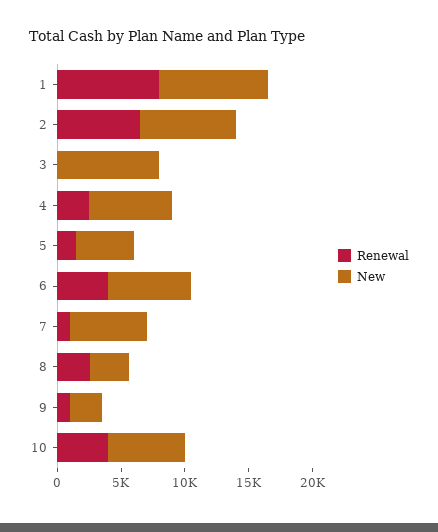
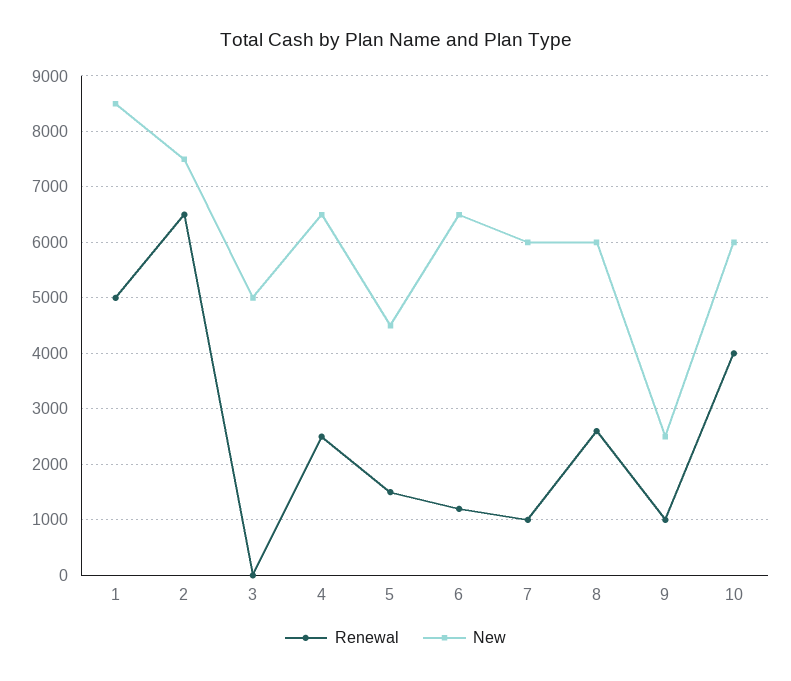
  {
    "Renewal": {
-     "1": 8000,
+     "1": 5000,
      "2": 6600,
      "3": 0,
      "4": 2600,
      "5": 1600,
-     "6": 4000,
+     "6": 1200,
      "7": 1000,
      "8": 2600,
      "9": 1000,
      "10": 4000
    },
    "New": {
      "1": 8600,
      "2": 7600,
-     "3": 8000,
+     "3": 5000,
      "4": 6600,
      "5": 4600,
      "6": 6600,
      "7": 6000,
-     "8": 3000,
+     "8": 6000,
      "9": 2600,
      "10": 6000
    }
  }

